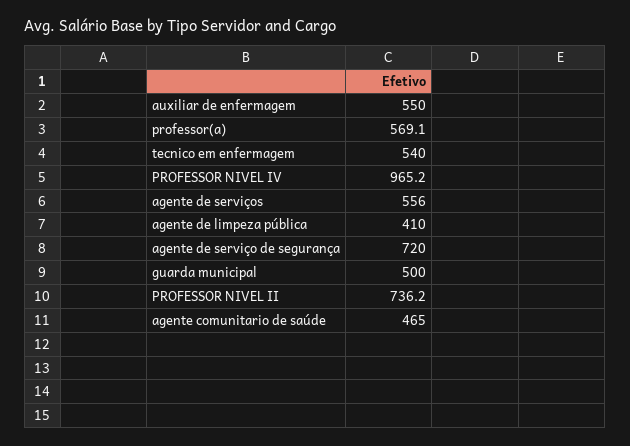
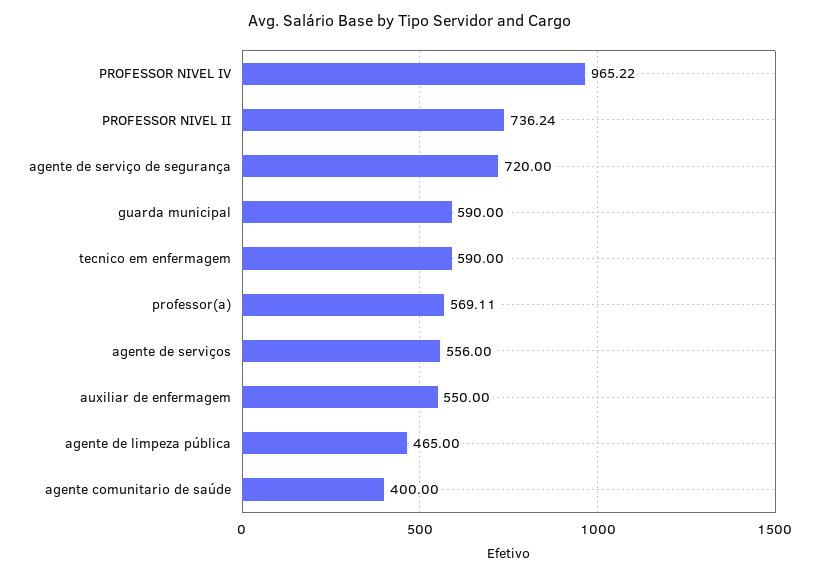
  {
    "auxiliar de enfermagem": 550,
    "professor(a)": 569.11,
-   "tecnico em enfermagem": 540,
+   "tecnico em enfermagem": 590,
    "PROFESSOR NIVEL IV": 965.22,
    "agente de serviços": 556,
-   "agente de limpeza pública": 410,
+   "agente de limpeza pública": 465,
    "agente de serviço de segurança": 720,
-   "guarda municipal": 500,
+   "guarda municipal": 590,
    "PROFESSOR NIVEL II": 736.24,
-   "agente comunitario de saúde": 465
+   "agente comunitario de saúde": 400
  }

